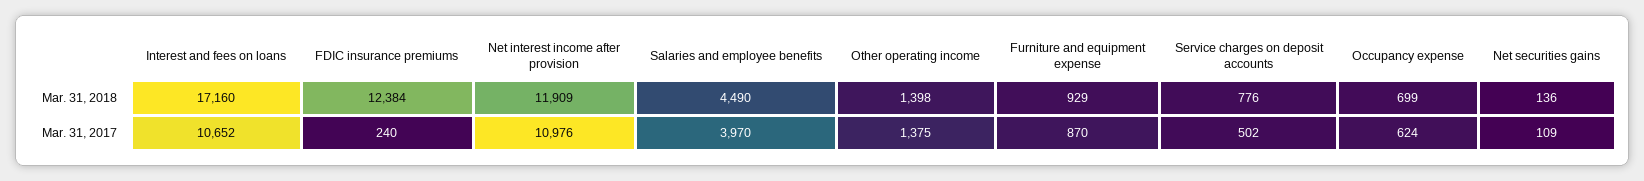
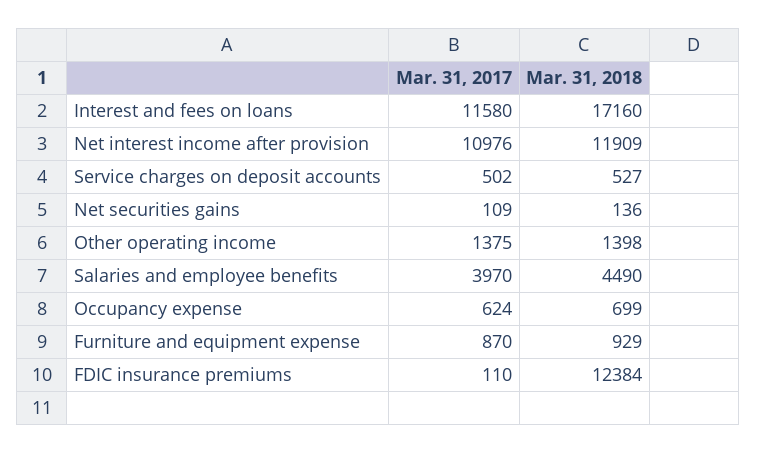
  {
    "Interest and fees on loans": {
      "Mar. 31, 2018": 17160,
-     "Mar. 31, 2017": 10652
+     "Mar. 31, 2017": 11580
    },
    "FDIC insurance premiums": {
      "Mar. 31, 2018": 12384,
-     "Mar. 31, 2017": 240
+     "Mar. 31, 2017": 110
    },
    "Net interest income after provision": {
      "Mar. 31, 2018": 11909,
      "Mar. 31, 2017": 10976
    },
    "Salaries and employee benefits": {
      "Mar. 31, 2018": 4490,
      "Mar. 31, 2017": 3970
    },
    "Other operating income": {
      "Mar. 31, 2018": 1398,
      "Mar. 31, 2017": 1375
    },
    "Furniture and equipment expense": {
      "Mar. 31, 2018": 929,
      "Mar. 31, 2017": 870
    },
    "Service charges on deposit accounts": {
-     "Mar. 31, 2018": 776,
+     "Mar. 31, 2018": 527,
      "Mar. 31, 2017": 502
    },
    "Occupancy expense": {
      "Mar. 31, 2018": 699,
      "Mar. 31, 2017": 624
    },
    "Net securities gains": {
      "Mar. 31, 2018": 136,
      "Mar. 31, 2017": 109
    }
  }

